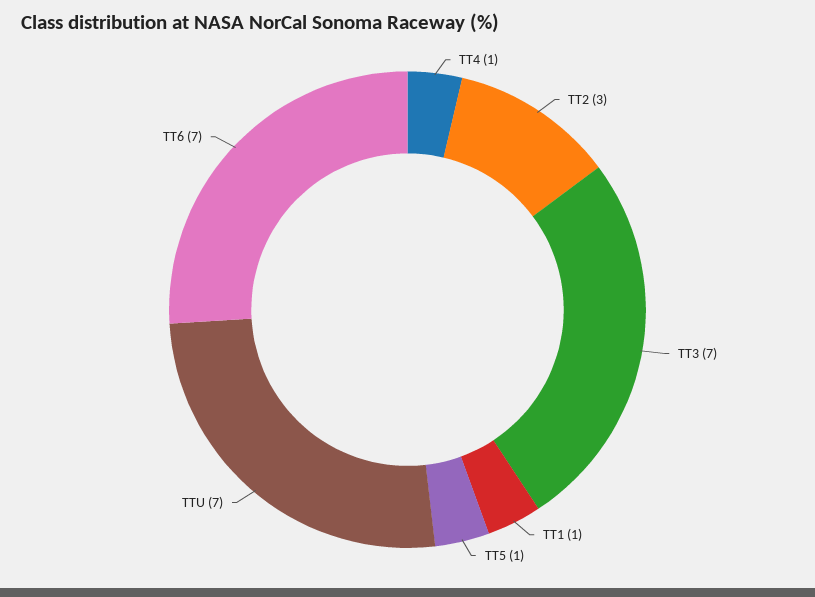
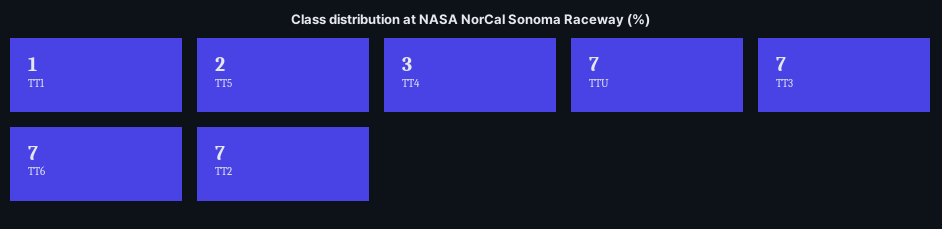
  {
-   "TT4": 1,
+   "TT4": 3,
-   "TT2": 3,
+   "TT2": 7,
    "TT3": 7,
    "TT1": 1,
-   "TT5": 1,
+   "TT5": 2,
    "TTU": 7,
    "TT6": 7
  }

